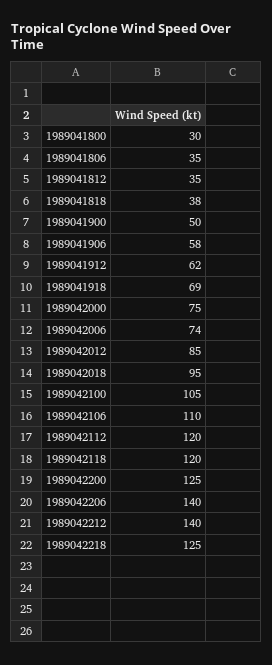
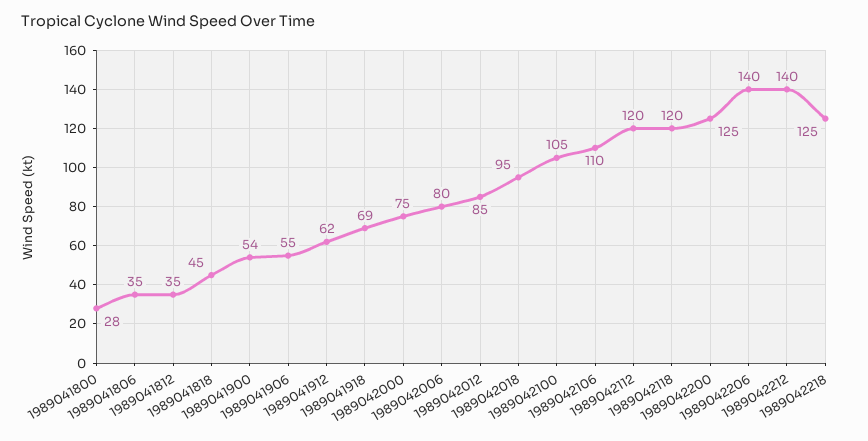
  {
-   "1989041800": 30,
+   "1989041800": 28,
    "1989041806": 35,
    "1989041812": 35,
-   "1989041818": 38,
+   "1989041818": 45,
-   "1989041900": 50,
+   "1989041900": 54,
-   "1989041906": 58,
+   "1989041906": 55,
    "1989041912": 62,
    "1989041918": 69,
    "1989042000": 75,
-   "1989042006": 74,
+   "1989042006": 80,
    "1989042012": 85,
    "1989042018": 95,
    "1989042100": 105,
    "1989042106": 110,
    "1989042112": 120,
    "1989042118": 120,
    "1989042200": 125,
    "1989042206": 140,
    "1989042212": 140,
    "1989042218": 125
  }

